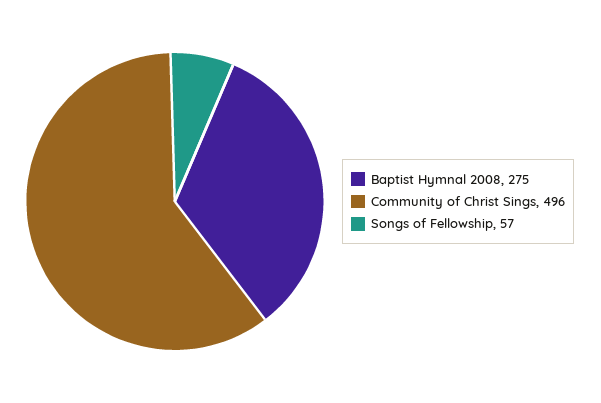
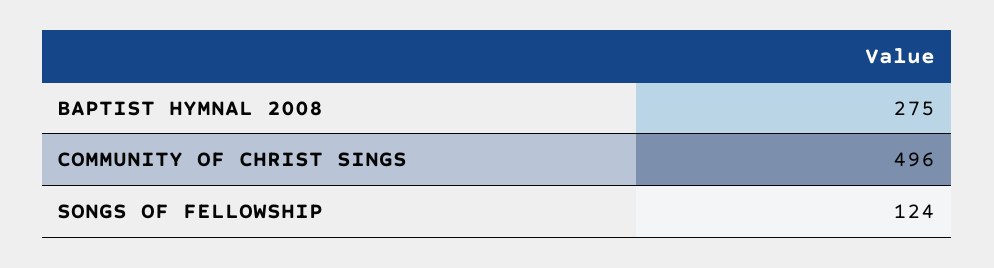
  {
    "Baptist Hymnal 2008": 275,
    "Community of Christ Sings": 496,
-   "Songs of Fellowship": 57
+   "Songs of Fellowship": 124
  }

